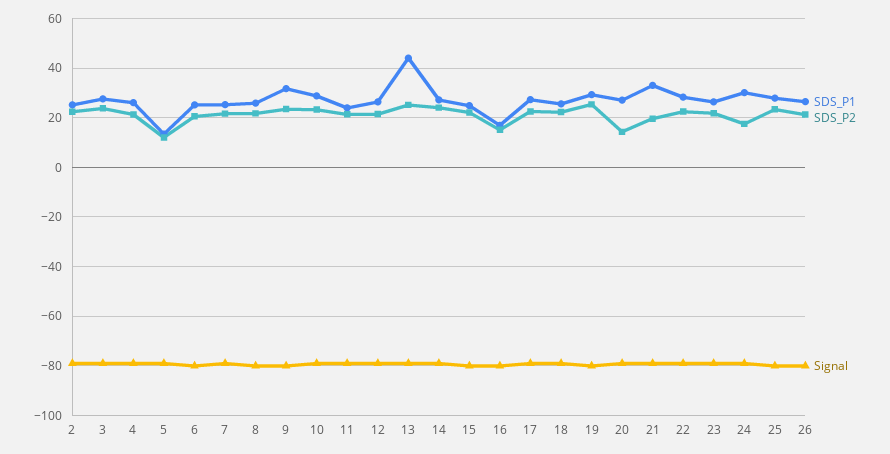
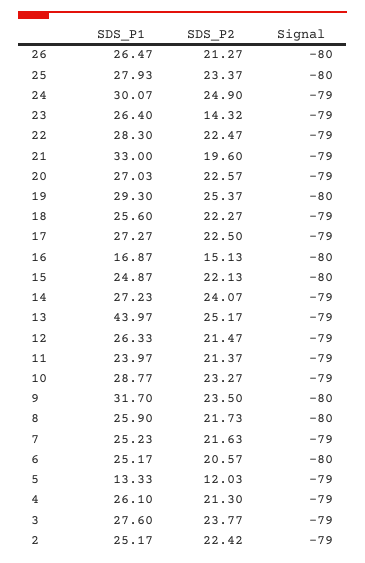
  {
    "SDS_P1": {
      "2": 25.17,
      "3": 27.6,
      "4": 26.1,
      "5": 13.33,
      "6": 25.17,
      "7": 25.23,
      "8": 25.9,
      "9": 31.7,
      "10": 28.77,
      "11": 23.97,
      "12": 26.33,
      "13": 43.97,
      "14": 27.23,
      "15": 24.87,
      "16": 16.87,
      "17": 27.27,
      "18": 25.6,
      "19": 29.3,
      "20": 27.03,
      "21": 33,
      "22": 28.3,
      "23": 26.4,
      "24": 30.07,
      "25": 27.93,
      "26": 26.47
    },
    "SDS_P2": {
      "2": 22.42,
      "3": 23.77,
      "4": 21.3,
      "5": 12.03,
      "6": 20.57,
      "7": 21.63,
      "8": 21.73,
      "9": 23.5,
      "10": 23.27,
      "11": 21.37,
      "12": 21.47,
      "13": 25.17,
      "14": 24.07,
      "15": 22.13,
      "16": 15.13,
      "17": 22.5,
      "18": 22.27,
      "19": 25.37,
-     "20": 15,
+     "20": 22.57,
      "21": 19.6,
      "22": 22.47,
-     "23": 22.5,
+     "23": 14.32,
-     "24": 17.5,
+     "24": 24.9,
      "25": 23.37,
      "26": 21.27
    },
    "Signal": {
      "2": -79,
      "3": -79,
      "4": -79,
      "5": -79,
      "6": -80,
      "7": -79,
      "8": -80,
      "9": -80,
      "10": -79,
      "11": -79,
      "12": -79,
      "13": -79,
      "14": -79,
      "15": -80,
      "16": -80,
      "17": -79,
      "18": -79,
      "19": -80,
      "20": -79,
      "21": -79,
      "22": -79,
      "23": -79,
      "24": -79,
      "25": -80,
      "26": -80
    }
  }

